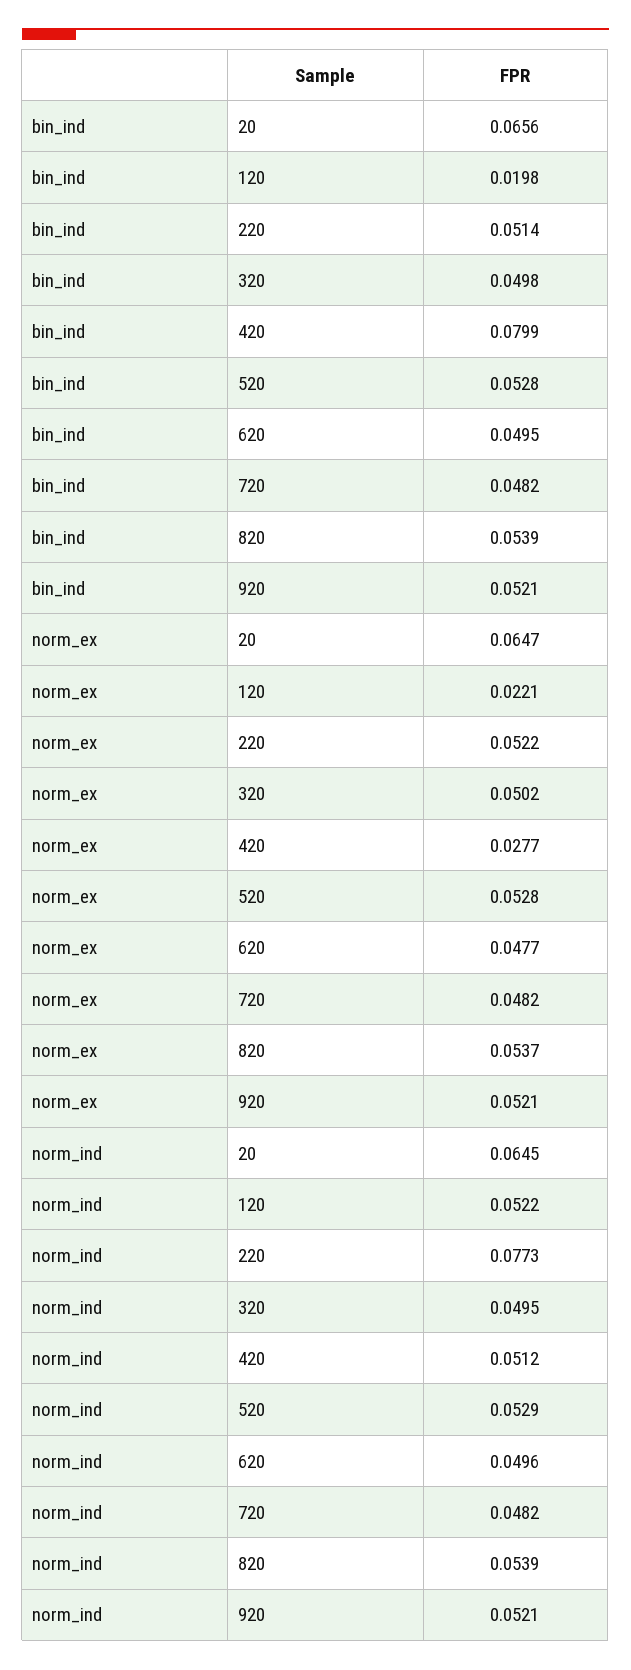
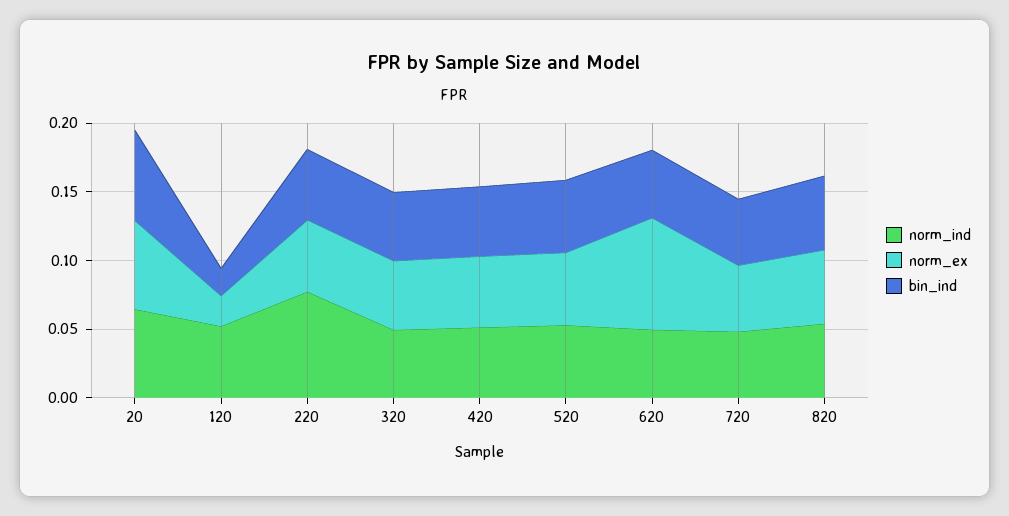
  {
    "bin_ind": {
      "20": 0.0656,
      "120": 0.0198,
      "220": 0.0514,
      "320": 0.0498,
-     "420": 0.0799,
+     "420": 0.05,
      "520": 0.0528,
      "620": 0.0495,
      "720": 0.0482,
-     "820": 0.0539,
+     "820": 0.0539
-     "920": 0.0521
    },
    "norm_ex": {
      "20": 0.0647,
      "120": 0.0221,
      "220": 0.0522,
      "320": 0.0502,
-     "420": 0.0277,
+     "420": 0.05,
      "520": 0.0528,
-     "620": 0.0477,
+     "620": 0.08,
      "720": 0.0482,
-     "820": 0.0537,
+     "820": 0.0537
-     "920": 0.0521
    },
    "norm_ind": {
      "20": 0.0645,
      "120": 0.0522,
      "220": 0.0773,
      "320": 0.0495,
      "420": 0.0512,
      "520": 0.0529,
      "620": 0.0496,
      "720": 0.0482,
-     "820": 0.0539,
+     "820": 0.0539
-     "920": 0.0521
    }
  }

